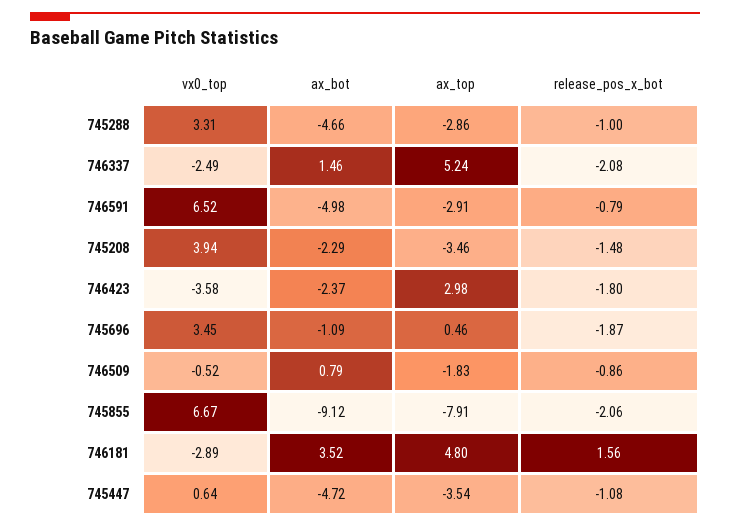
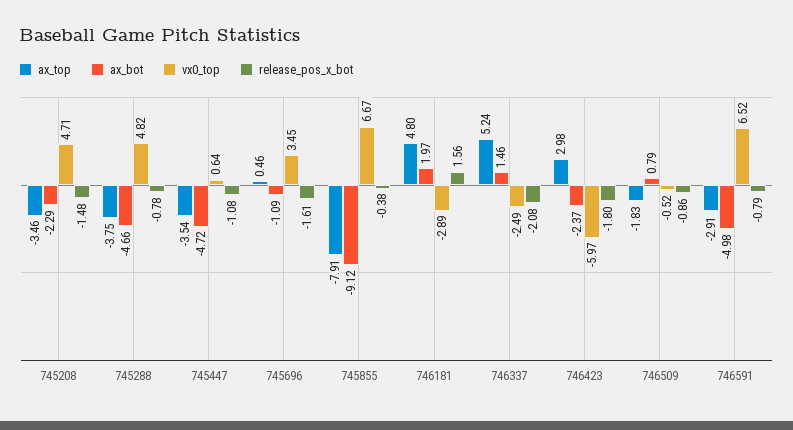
  {
    "vx0_top": {
-     "745288": 3.31,
+     "745288": 4.82,
      "746337": -2.49,
      "746591": 6.52,
-     "745208": 3.94,
+     "745208": 4.71,
-     "746423": -3.58,
+     "746423": -5.97,
      "745696": 3.45,
      "746509": -0.52,
      "745855": 6.67,
      "746181": -2.89,
      "745447": 0.64
    },
    "ax_bot": {
      "745288": -4.66,
      "746337": 1.46,
      "746591": -4.98,
      "745208": -2.29,
      "746423": -2.37,
      "745696": -1.09,
      "746509": 0.79,
      "745855": -9.12,
-     "746181": 3.52,
+     "746181": 1.97,
      "745447": -4.72
    },
    "ax_top": {
-     "745288": -2.86,
+     "745288": -3.75,
      "746337": 5.24,
      "746591": -2.91,
      "745208": -3.46,
      "746423": 2.98,
      "745696": 0.46,
      "746509": -1.83,
      "745855": -7.91,
      "746181": 4.8,
      "745447": -3.54
    },
    "release_pos_x_bot": {
-     "745288": -1,
+     "745288": -0.78,
      "746337": -2.08,
      "746591": -0.79,
      "745208": -1.48,
      "746423": -1.8,
-     "745696": -1.87,
+     "745696": -1.61,
      "746509": -0.86,
-     "745855": -2.06,
+     "745855": -0.38,
      "746181": 1.56,
      "745447": -1.08
    }
  }

